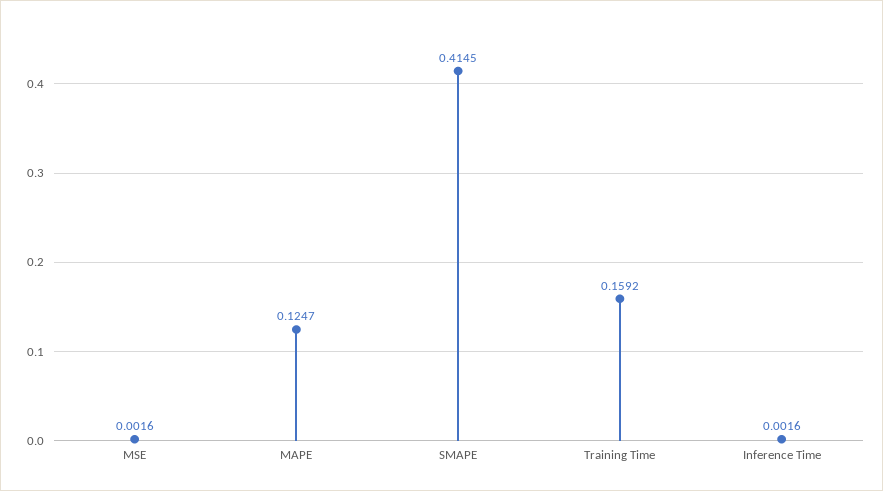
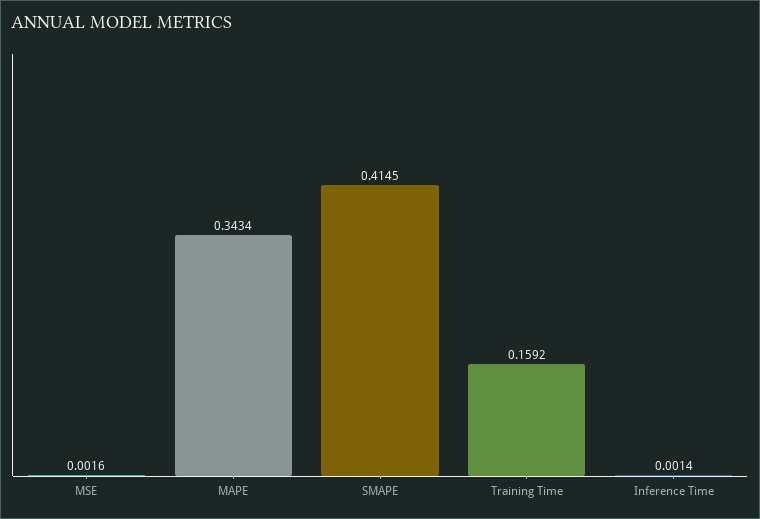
  {
    "MSE": 0.0016,
-   "MAPE": 0.1247,
+   "MAPE": 0.3434,
    "SMAPE": 0.4145,
    "Training Time": 0.1592,
-   "Inference Time": 0.0016
+   "Inference Time": 0.0014
  }

